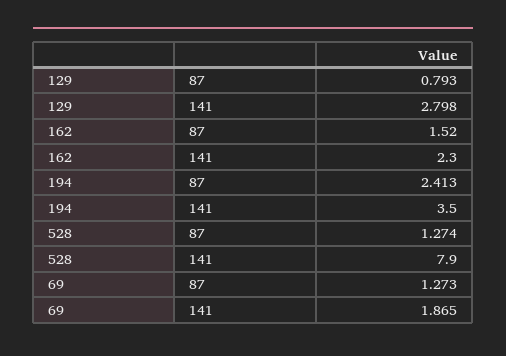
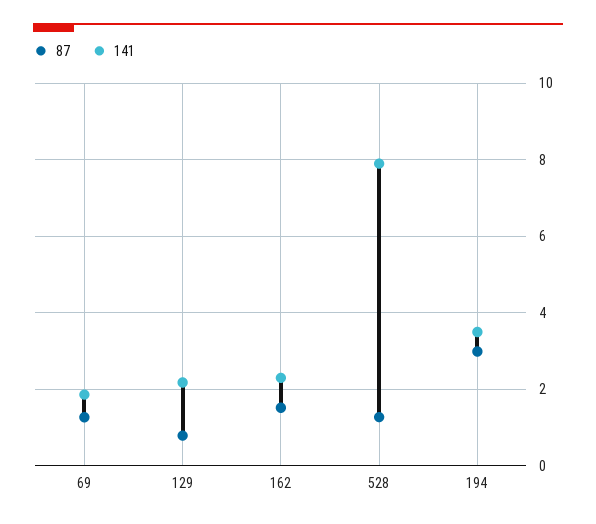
  {
    "87": {
      "129": 0.793,
      "162": 1.52,
-     "194": 2.413,
+     "194": 3,
      "528": 1.274,
      "69": 1.273
    },
    "141": {
-     "129": 2.798,
+     "129": 2.2,
      "162": 2.3,
      "194": 3.5,
      "528": 7.9,
      "69": 1.865
    }
  }

